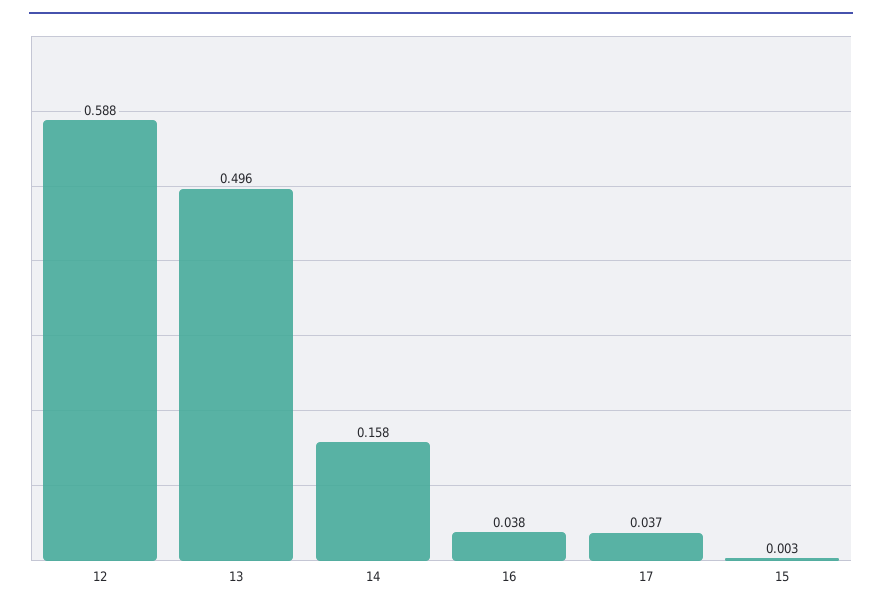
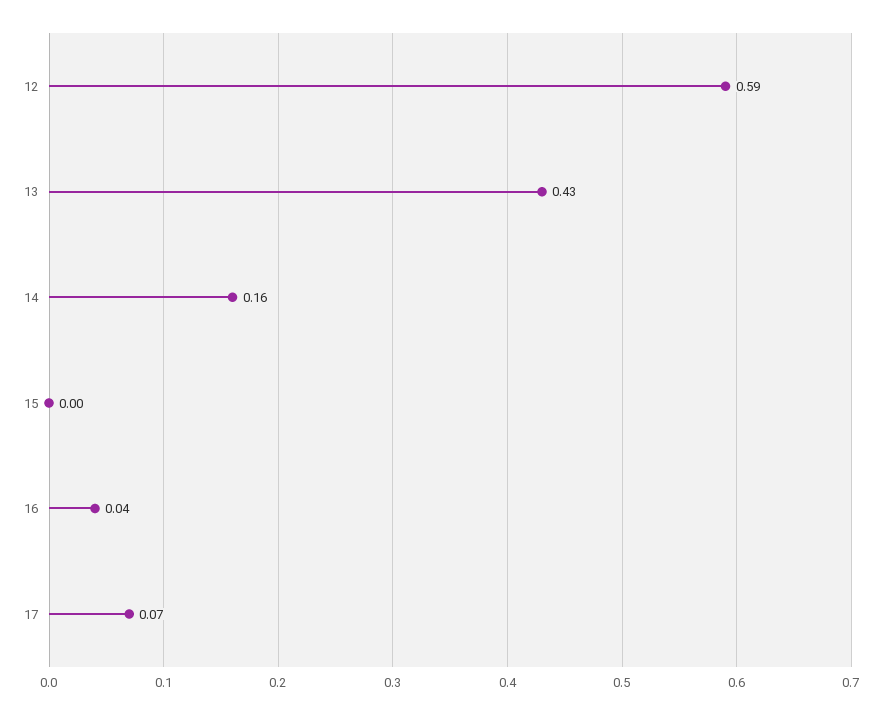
  {
    "12": 0.588,
-   "13": 0.496,
+   "13": 0.43,
    "14": 0.158,
    "16": 0.038,
-   "17": 0.037,
+   "17": 0.07,
    "15": 0.003
  }

